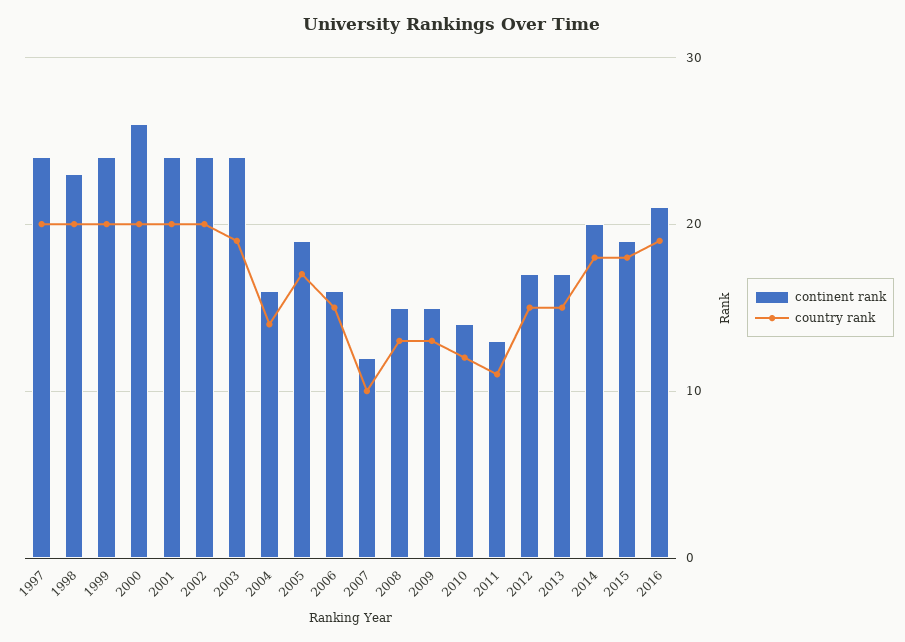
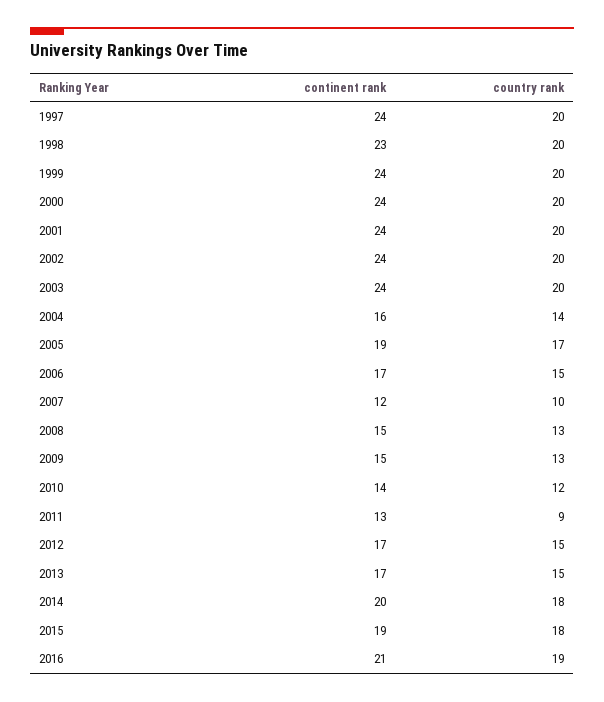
  {
    "continent rank": {
      "1997": 24,
      "1998": 23,
      "1999": 24,
-     "2000": 26,
+     "2000": 24,
      "2001": 24,
      "2002": 24,
      "2003": 24,
      "2004": 16,
      "2005": 19,
-     "2006": 16,
+     "2006": 17,
      "2007": 12,
      "2008": 15,
      "2009": 15,
      "2010": 14,
      "2011": 13,
      "2012": 17,
      "2013": 17,
      "2014": 20,
      "2015": 19,
      "2016": 21
    },
    "country rank": {
      "1997": 20,
      "1998": 20,
      "1999": 20,
      "2000": 20,
      "2001": 20,
      "2002": 20,
-     "2003": 19,
+     "2003": 20,
      "2004": 14,
      "2005": 17,
      "2006": 15,
      "2007": 10,
      "2008": 13,
      "2009": 13,
      "2010": 12,
-     "2011": 11,
+     "2011": 9,
      "2012": 15,
      "2013": 15,
      "2014": 18,
      "2015": 18,
      "2016": 19
    }
  }

